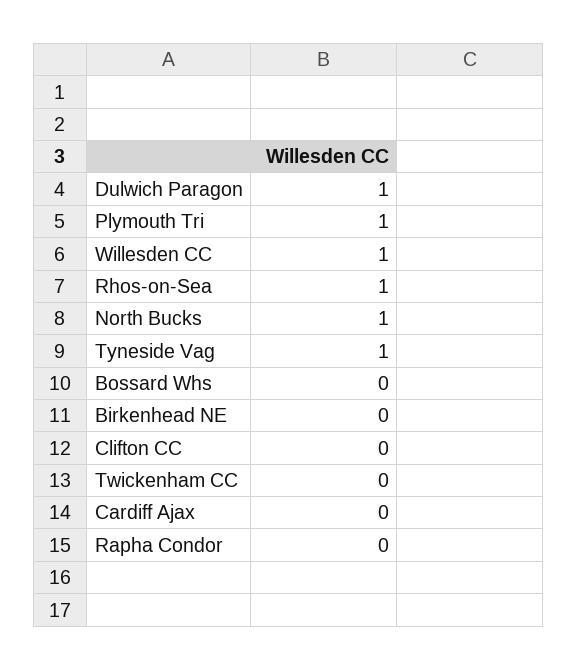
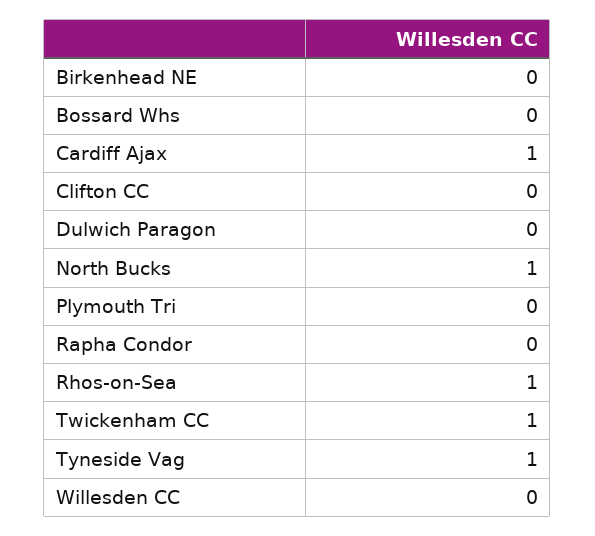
  {
-   "Dulwich Paragon": 1,
+   "Dulwich Paragon": 0,
-   "Plymouth Tri": 1,
+   "Plymouth Tri": 0,
-   "Willesden CC": 1,
+   "Willesden CC": 0,
    "Rhos-on-Sea": 1,
    "North Bucks": 1,
    "Tyneside Vag": 1,
    "Bossard Whs": 0,
    "Birkenhead NE": 0,
    "Clifton CC": 0,
-   "Twickenham CC": 0,
+   "Twickenham CC": 1,
-   "Cardiff Ajax": 0,
+   "Cardiff Ajax": 1,
    "Rapha Condor": 0
  }

